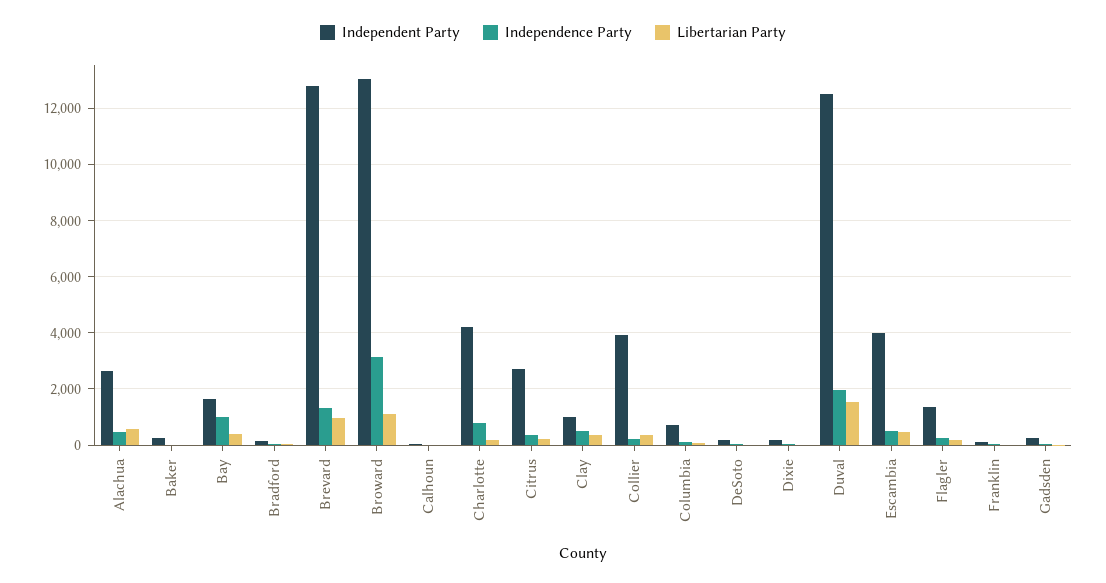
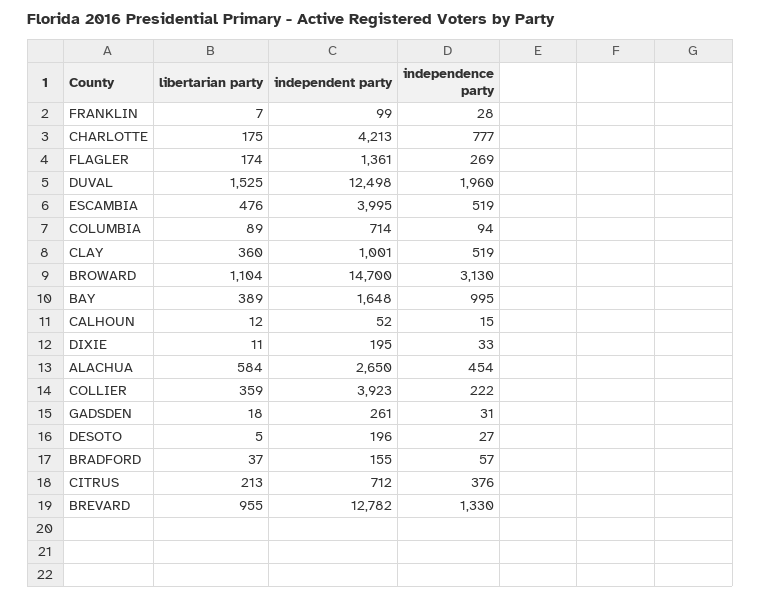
  {
    "Independent Party": {
      "Alachua": 2650,
-     "Baker": 250,
      "Bay": 1648,
      "Bradford": 155,
      "Brevard": 12782,
-     "Broward": 13000,
+     "Broward": 14700,
      "Calhoun": 52,
      "Charlotte": 4213,
-     "Citrus": 2750,
+     "Citrus": 712,
      "Clay": 1001,
      "Collier": 3923,
      "Columbia": 714,
      "DeSoto": 196,
      "Dixie": 195,
      "Duval": 12498,
      "Escambia": 3995,
      "Flagler": 1361,
      "Franklin": 99,
      "Gadsden": 261
    },
    "Independence Party": {
      "Alachua": 454,
-     "Baker": 0,
      "Bay": 995,
      "Bradford": 57,
      "Brevard": 1330,
      "Broward": 3130,
      "Calhoun": 15,
      "Charlotte": 777,
      "Citrus": 376,
      "Clay": 519,
      "Collier": 222,
      "Columbia": 94,
      "DeSoto": 27,
      "Dixie": 33,
      "Duval": 1960,
      "Escambia": 519,
      "Flagler": 269,
      "Franklin": 28,
      "Gadsden": 31
    },
    "Libertarian Party": {
      "Alachua": 584,
-     "Baker": 0,
      "Bay": 389,
      "Bradford": 37,
      "Brevard": 955,
      "Broward": 1104,
      "Calhoun": 12,
      "Charlotte": 175,
      "Citrus": 213,
      "Clay": 360,
      "Collier": 359,
      "Columbia": 89,
      "DeSoto": 5,
      "Dixie": 11,
      "Duval": 1525,
      "Escambia": 476,
      "Flagler": 174,
      "Franklin": 7,
      "Gadsden": 18
    }
  }

